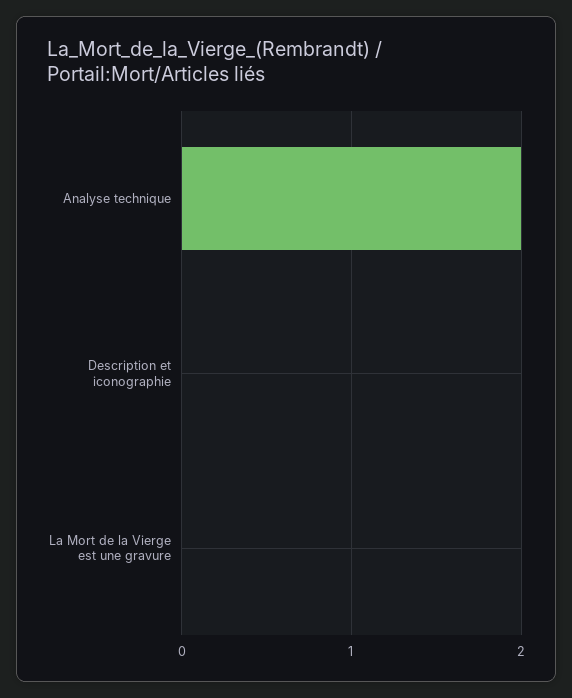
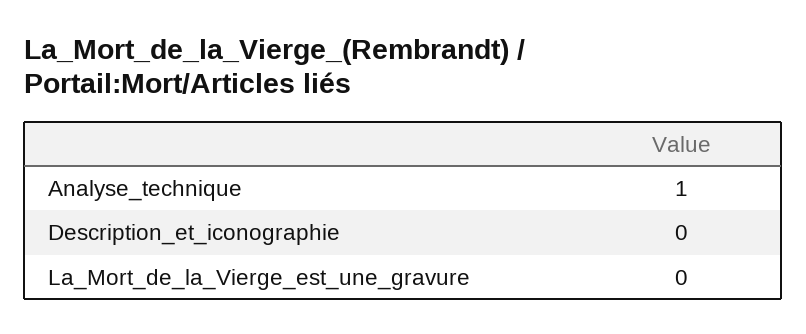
  {
-   "Analyse technique": 2,
+   "Analyse technique": 1,
    "Description et iconographie": 0,
    "La Mort de la Vierge est une gravure": 0
  }

